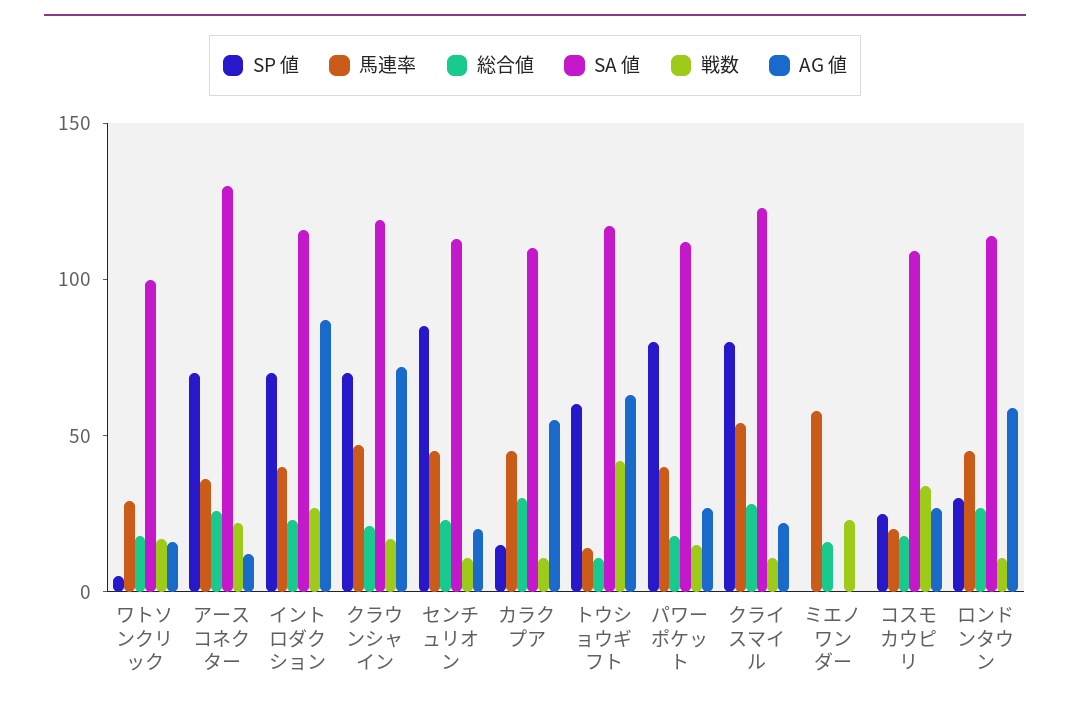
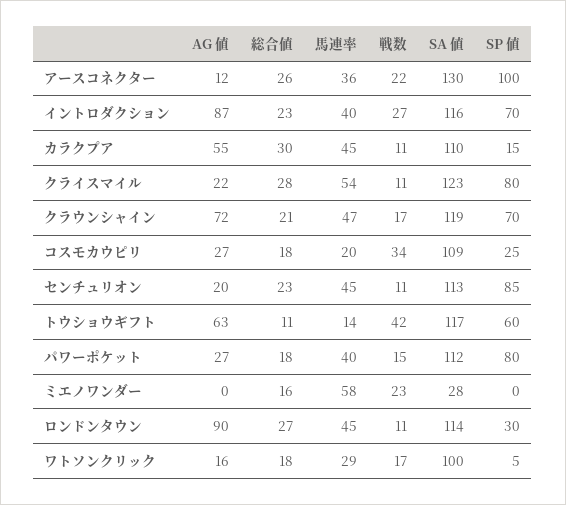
  {
    "SP 値": {
      "ワトソンクリック": 5,
-     "アースコネクター": 70,
+     "アースコネクター": 100,
      "イントロダクション": 70,
      "クラウンシャイン": 70,
      "センチュリオン": 85,
      "カラクプア": 15,
      "トウショウギフト": 60,
      "パワーポケット": 80,
      "クライスマイル": 80,
      "ミエノワンダー": 0,
      "コスモカウピリ": 25,
      "ロンドンタウン": 30
    },
    "馬連率": {
      "ワトソンクリック": 29,
      "アースコネクター": 36,
      "イントロダクション": 40,
      "クラウンシャイン": 47,
      "センチュリオン": 45,
      "カラクプア": 45,
      "トウショウギフト": 14,
      "パワーポケット": 40,
      "クライスマイル": 54,
      "ミエノワンダー": 58,
      "コスモカウピリ": 20,
      "ロンドンタウン": 45
    },
    "総合値": {
      "ワトソンクリック": 18,
      "アースコネクター": 26,
      "イントロダクション": 23,
      "クラウンシャイン": 21,
      "センチュリオン": 23,
      "カラクプア": 30,
      "トウショウギフト": 11,
      "パワーポケット": 18,
      "クライスマイル": 28,
      "ミエノワンダー": 16,
      "コスモカウピリ": 18,
      "ロンドンタウン": 27
    },
    "SA 値": {
      "ワトソンクリック": 100,
      "アースコネクター": 130,
      "イントロダクション": 116,
      "クラウンシャイン": 119,
      "センチュリオン": 113,
      "カラクプア": 110,
      "トウショウギフト": 117,
      "パワーポケット": 112,
      "クライスマイル": 123,
-     "ミエノワンダー": 0,
+     "ミエノワンダー": 28,
      "コスモカウピリ": 109,
      "ロンドンタウン": 114
    },
    "戦数": {
      "ワトソンクリック": 17,
      "アースコネクター": 22,
      "イントロダクション": 27,
      "クラウンシャイン": 17,
      "センチュリオン": 11,
      "カラクプア": 11,
      "トウショウギフト": 42,
      "パワーポケット": 15,
      "クライスマイル": 11,
      "ミエノワンダー": 23,
      "コスモカウピリ": 34,
      "ロンドンタウン": 11
    },
    "AG 値": {
      "ワトソンクリック": 16,
      "アースコネクター": 12,
      "イントロダクション": 87,
      "クラウンシャイン": 72,
      "センチュリオン": 20,
      "カラクプア": 55,
      "トウショウギフト": 63,
      "パワーポケット": 27,
      "クライスマイル": 22,
      "ミエノワンダー": 0,
      "コスモカウピリ": 27,
-     "ロンドンタウン": 60
+     "ロンドンタウン": 90
    }
  }

